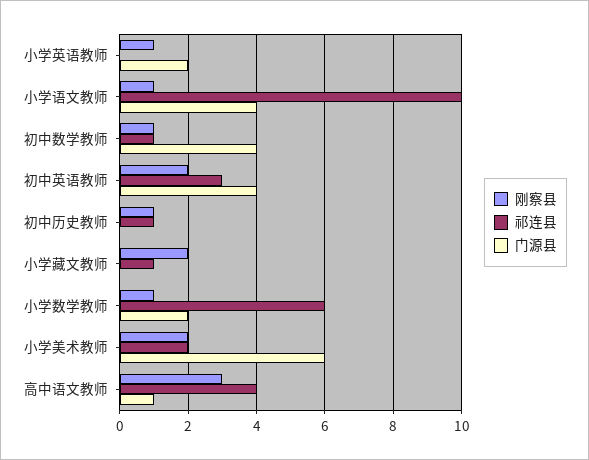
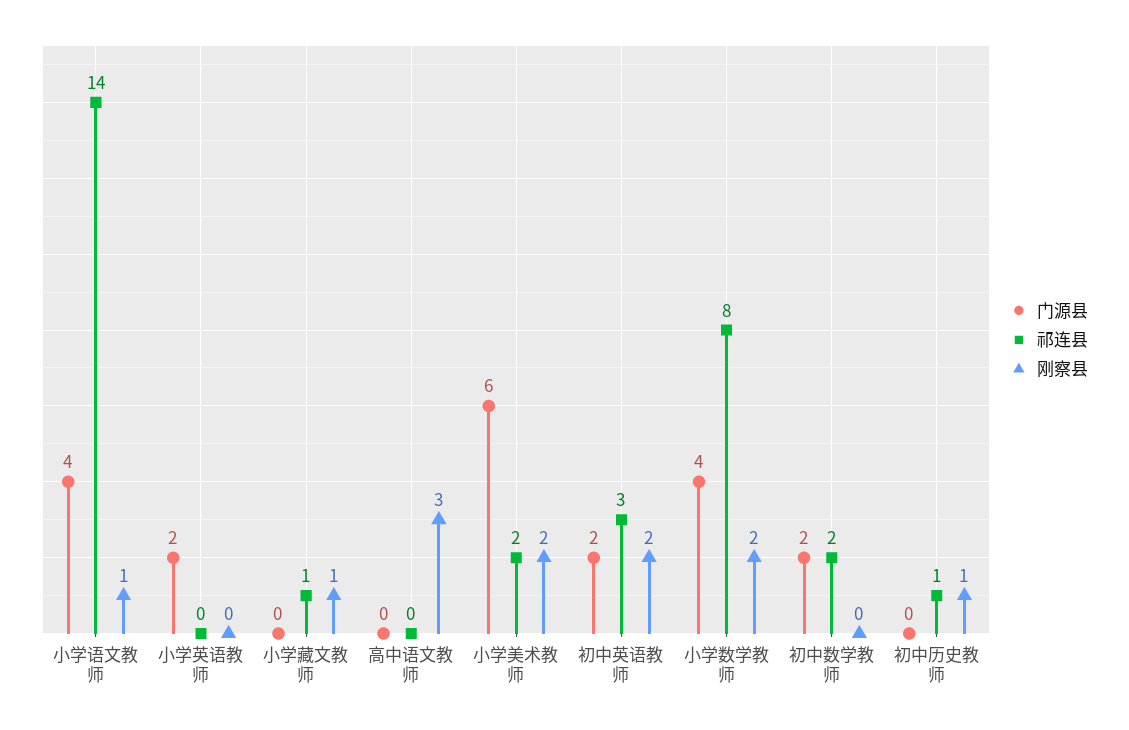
  {
    "刚察县": {
-     "小学英语教师": 1,
+     "小学英语教师": 0,
      "小学语文教师": 1,
-     "初中数学教师": 1,
+     "初中数学教师": 0,
      "初中英语教师": 2,
      "初中历史教师": 1,
-     "小学藏文教师": 2,
+     "小学藏文教师": 1,
-     "小学数学教师": 1,
+     "小学数学教师": 2,
      "小学美术教师": 2,
      "高中语文教师": 3
    },
    "祁连县": {
      "小学英语教师": 0,
-     "小学语文教师": 10,
+     "小学语文教师": 14,
-     "初中数学教师": 1,
+     "初中数学教师": 2,
      "初中英语教师": 3,
      "初中历史教师": 1,
      "小学藏文教师": 1,
-     "小学数学教师": 6,
+     "小学数学教师": 8,
      "小学美术教师": 2,
-     "高中语文教师": 4
+     "高中语文教师": 0
    },
    "门源县": {
      "小学英语教师": 2,
      "小学语文教师": 4,
-     "初中数学教师": 4,
+     "初中数学教师": 2,
-     "初中英语教师": 4,
+     "初中英语教师": 2,
      "初中历史教师": 0,
      "小学藏文教师": 0,
-     "小学数学教师": 2,
+     "小学数学教师": 4,
      "小学美术教师": 6,
-     "高中语文教师": 1
+     "高中语文教师": 0
    }
  }

